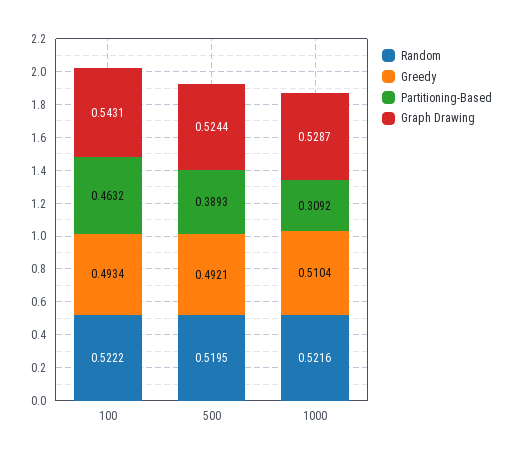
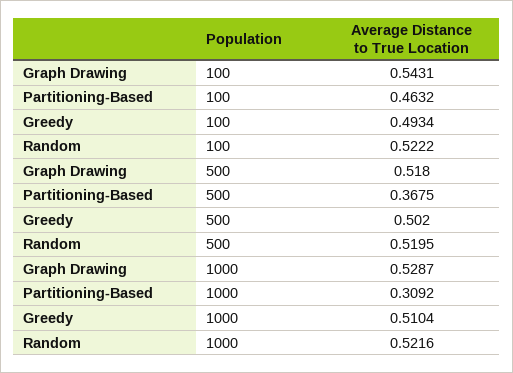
  {
    "Random": {
      "100": 0.5222,
      "500": 0.5195,
      "1000": 0.5216
    },
    "Greedy": {
      "100": 0.4934,
-     "500": 0.4921,
+     "500": 0.502,
      "1000": 0.5104
    },
    "Partitioning-Based": {
      "100": 0.4632,
-     "500": 0.3893,
+     "500": 0.3675,
      "1000": 0.3092
    },
    "Graph Drawing": {
      "100": 0.5431,
-     "500": 0.5244,
+     "500": 0.518,
      "1000": 0.5287
    }
  }

